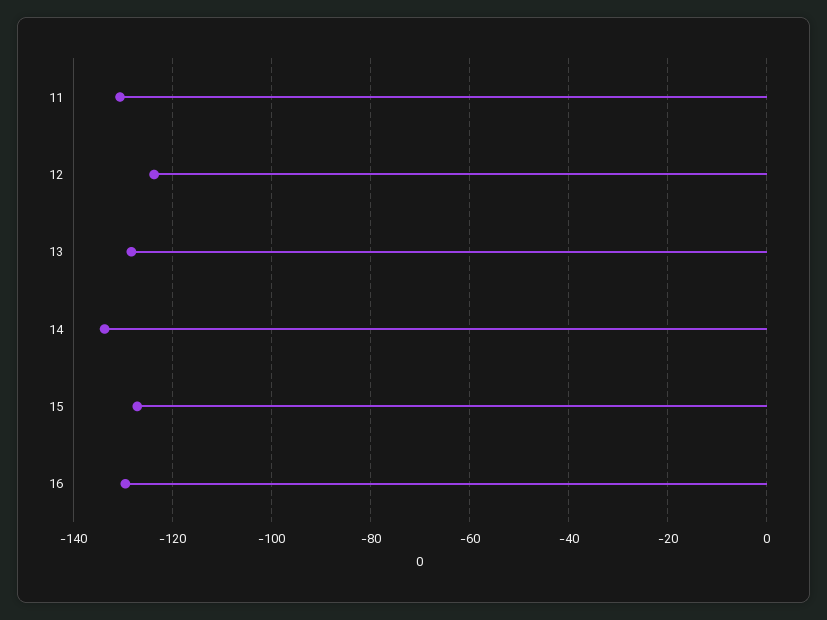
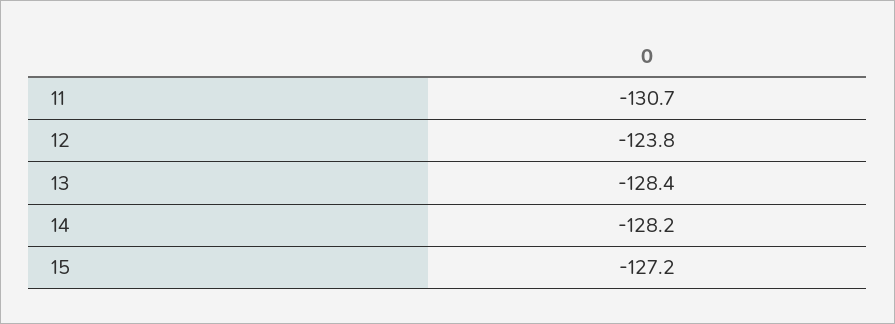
  {
    "11": -130.7,
    "12": -123.8,
    "13": -128.4,
-   "14": -134,
+   "14": -128.2,
-   "15": -127.2,
+   "15": -127.2
-   "16": -130
  }

